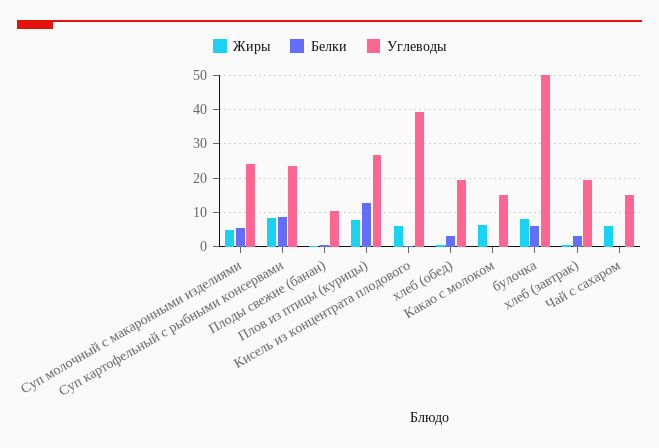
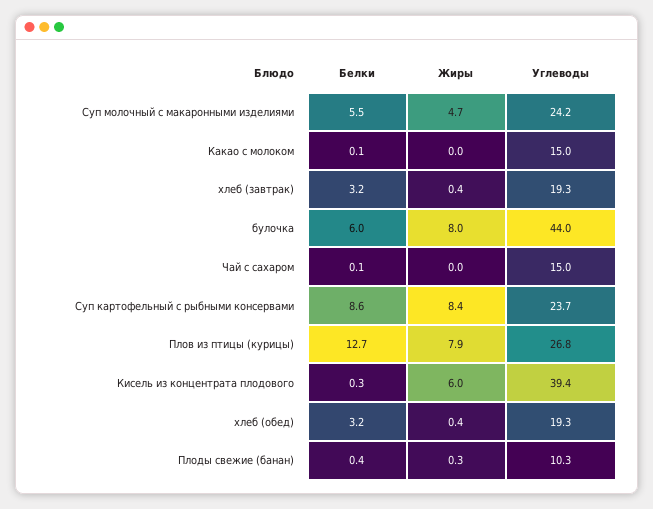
  {
    "Жиры": {
      "Суп молочный с макаронными изделиями": 4.7,
      "Суп картофельный с рыбными консервами": 8.4,
      "Плоды свежие (банан)": 0.3,
      "Плов из птицы (курицы)": 7.9,
      "Кисель из концентрата плодового": 6,
      "хлеб (обед)": 0.4,
-     "Какао с молоком": 6,
+     "Какао с молоком": 0,
      "булочка": 8,
      "хлеб (завтрак)": 0.4,
-     "Чай с сахаром": 6
+     "Чай с сахаром": 0
    },
    "Белки": {
      "Суп молочный с макаронными изделиями": 5.5,
      "Суп картофельный с рыбными консервами": 8.6,
      "Плоды свежие (банан)": 0.4,
      "Плов из птицы (курицы)": 12.7,
      "Кисель из концентрата плодового": 0.3,
      "хлеб (обед)": 3.2,
      "Какао с молоком": 0.1,
      "булочка": 6,
      "хлеб (завтрак)": 3.2,
      "Чай с сахаром": 0.1
    },
    "Углеводы": {
      "Суп молочный с макаронными изделиями": 24.2,
      "Суп картофельный с рыбными консервами": 23.7,
      "Плоды свежие (банан)": 10.3,
      "Плов из птицы (курицы)": 26.8,
      "Кисель из концентрата плодового": 39.4,
      "хлеб (обед)": 19.3,
      "Какао с молоком": 15,
-     "булочка": 50,
+     "булочка": 44,
      "хлеб (завтрак)": 19.3,
      "Чай с сахаром": 15
    }
  }

